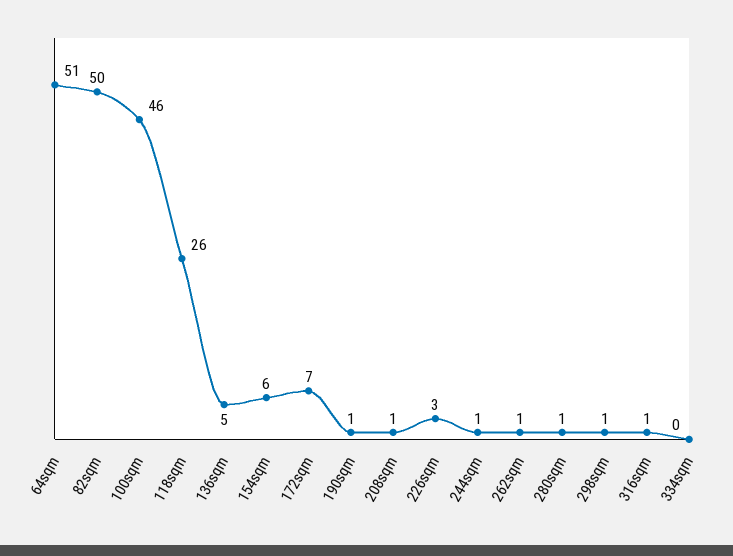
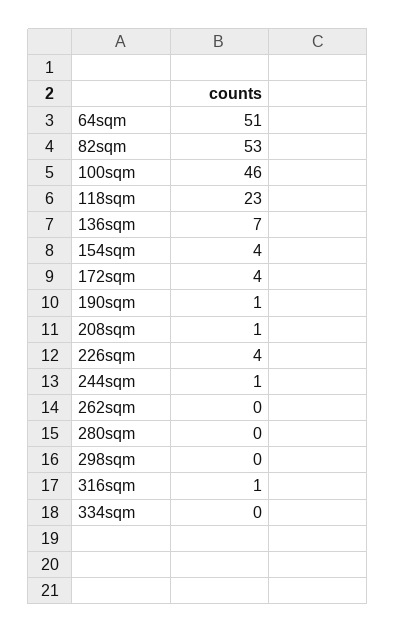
  {
    "64sqm": 51,
-   "82sqm": 50,
+   "82sqm": 53,
    "100sqm": 46,
-   "118sqm": 26,
+   "118sqm": 23,
-   "136sqm": 5,
+   "136sqm": 7,
-   "154sqm": 6,
+   "154sqm": 4,
-   "172sqm": 7,
+   "172sqm": 4,
    "190sqm": 1,
    "208sqm": 1,
-   "226sqm": 3,
+   "226sqm": 4,
    "244sqm": 1,
-   "262sqm": 1,
+   "262sqm": 0,
-   "280sqm": 1,
+   "280sqm": 0,
-   "298sqm": 1,
+   "298sqm": 0,
    "316sqm": 1,
    "334sqm": 0
  }

